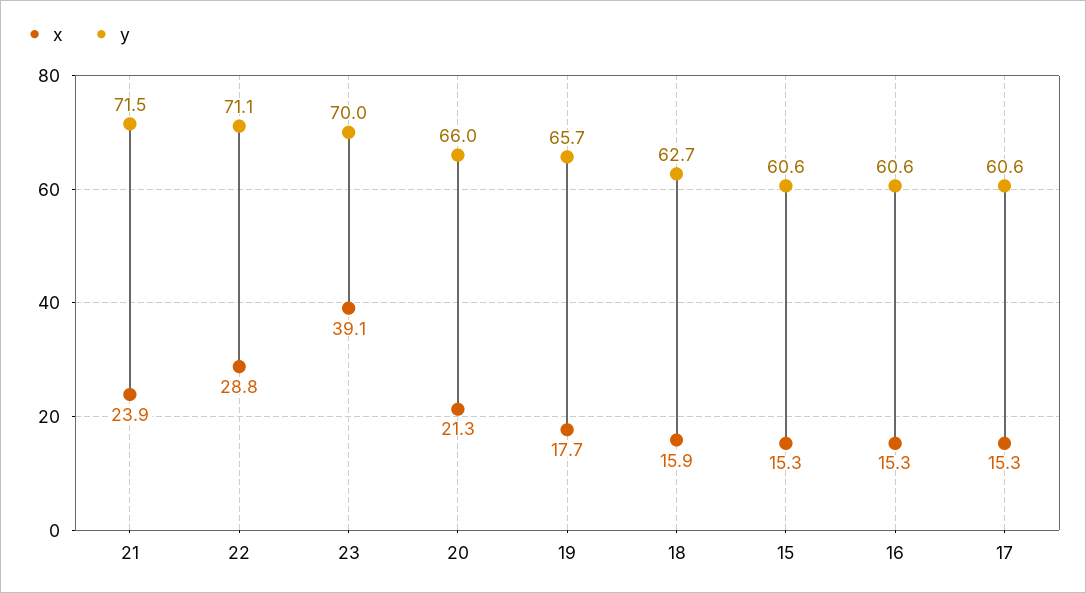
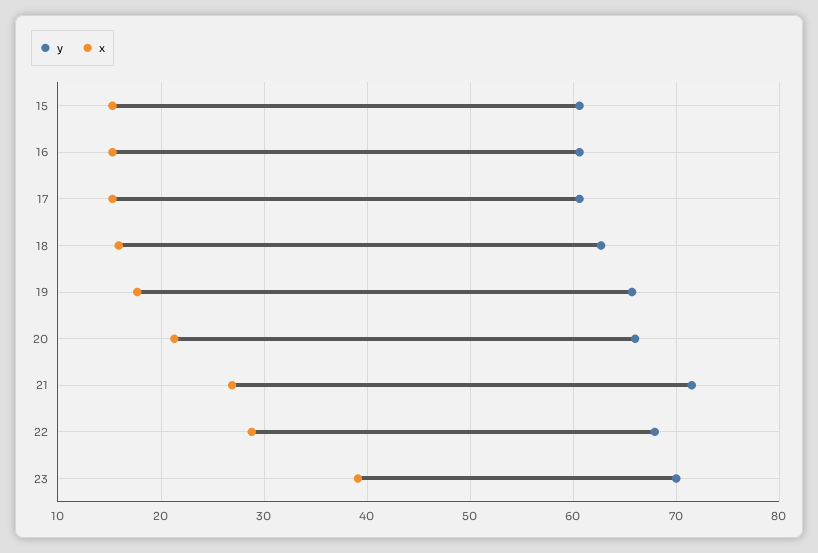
  {
    "x": {
-     "21": 23.9,
+     "21": 27,
      "22": 28.8,
      "23": 39.1,
      "20": 21.3,
      "19": 17.7,
      "18": 15.9,
      "15": 15.3,
      "16": 15.3,
      "17": 15.3
    },
    "y": {
      "21": 71.5,
-     "22": 71.1,
+     "22": 68,
      "23": 70,
      "20": 66,
      "19": 65.7,
      "18": 62.7,
      "15": 60.6,
      "16": 60.6,
      "17": 60.6
    }
  }

